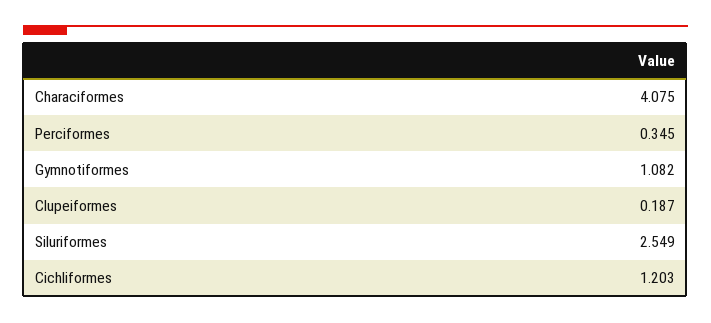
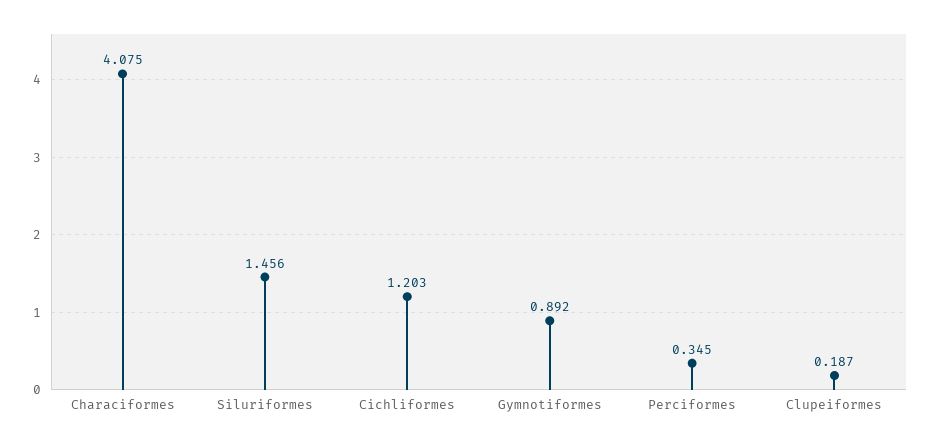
  {
    "Characiformes": 4.075,
    "Perciformes": 0.345,
-   "Gymnotiformes": 1.082,
+   "Gymnotiformes": 0.892,
    "Clupeiformes": 0.187,
-   "Siluriformes": 2.549,
+   "Siluriformes": 1.456,
    "Cichliformes": 1.203
  }

